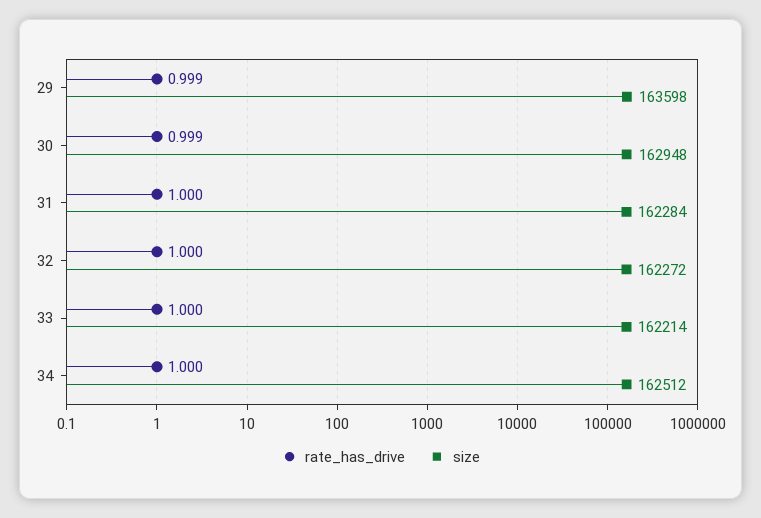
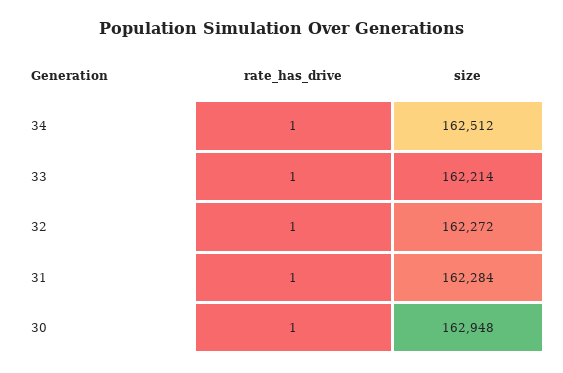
  {
    "rate_has_drive": {
-     "29": 0.999,
-     "30": 0.999,
+     "30": 1,
      "31": 1,
      "32": 1,
      "33": 1,
      "34": 1
    },
    "size": {
-     "29": 163598,
      "30": 162948,
      "31": 162284,
      "32": 162272,
      "33": 162214,
      "34": 162512
    }
  }

